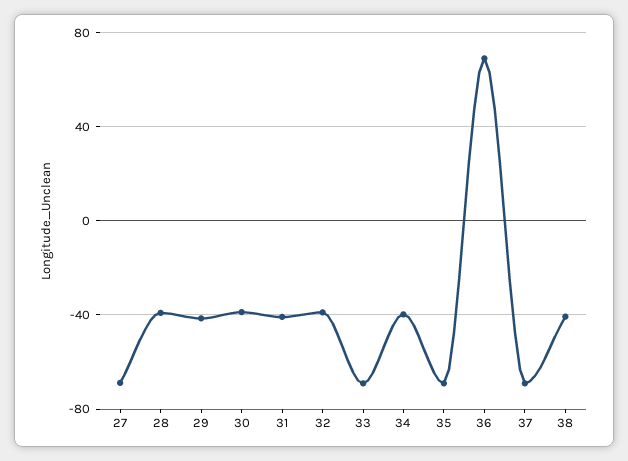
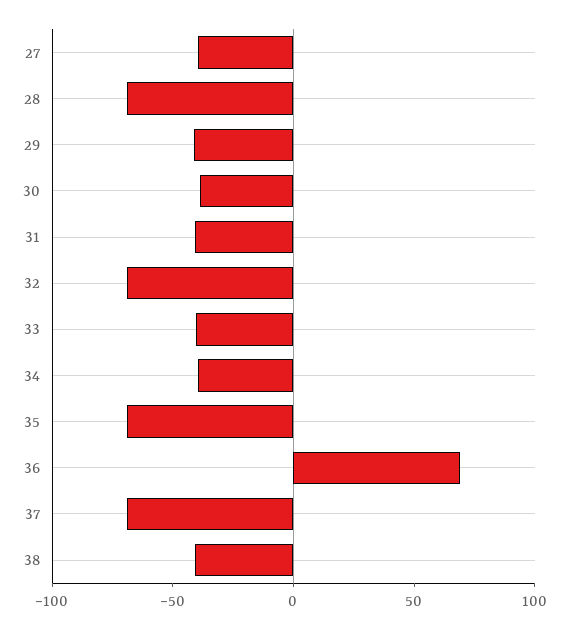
  {
-   "27": -70,
+   "27": -40,
-   "28": -40,
+   "28": -70,
    "29": -40,
    "30": -40,
    "31": -40,
-   "32": -40,
+   "32": -70,
-   "33": -70,
+   "33": -40,
    "34": -40,
    "35": -70,
    "36": 70,
    "37": -70,
    "38": -40
  }

